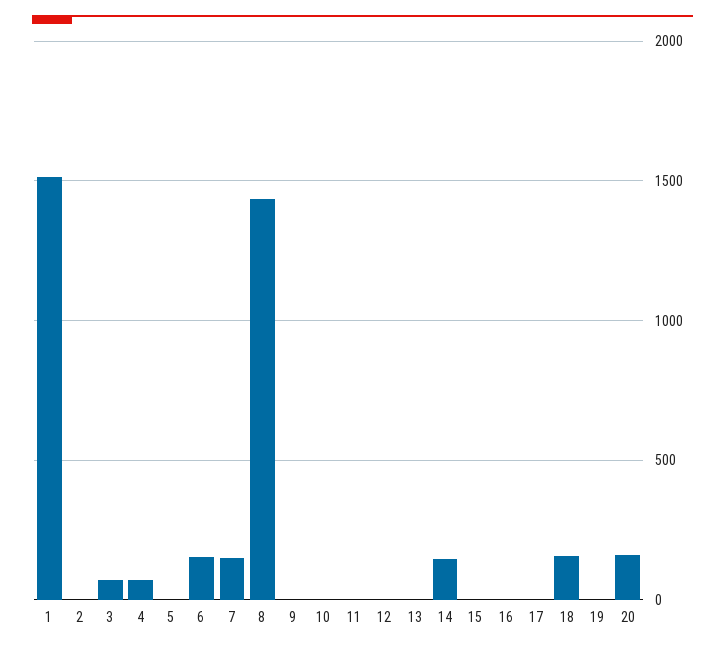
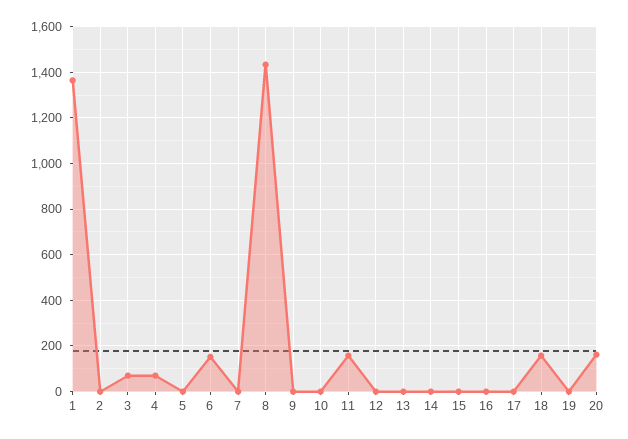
  {
-   "1": 1500,
+   "1": 1350,
    "2": 0,
    "3": 50,
    "4": 50,
    "5": 0,
    "6": 150,
-   "7": 150,
+   "7": 0,
    "8": 1450,
    "9": 0,
    "10": 0,
-   "11": 0,
+   "11": 150,
    "12": 0,
    "13": 0,
-   "14": 150,
+   "14": 0,
    "15": 0,
    "16": 0,
    "17": 0,
    "18": 150,
    "19": 0,
    "20": 150
  }

